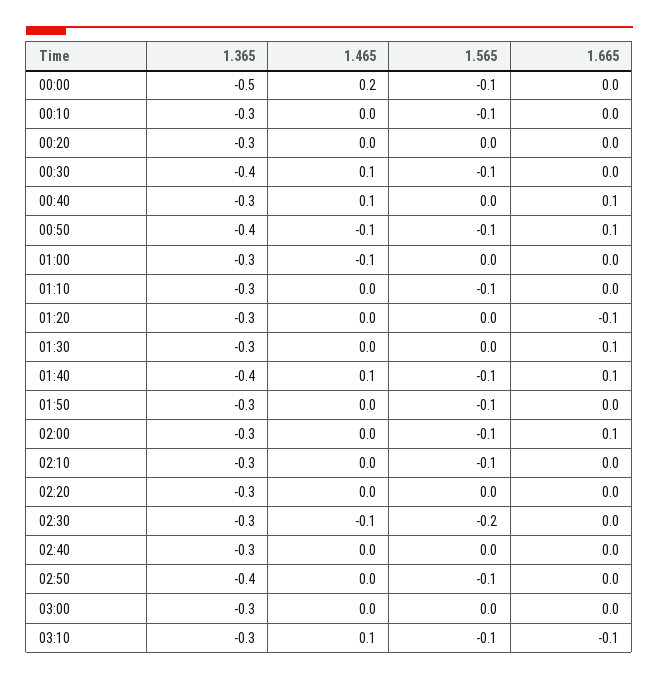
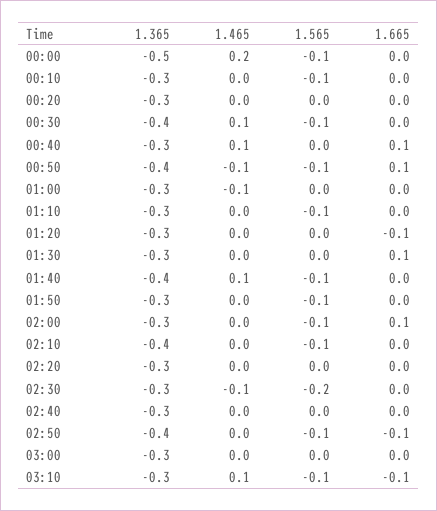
  {
    "1.365": {
      "00:00": -0.5,
      "00:10": -0.3,
      "00:20": -0.3,
      "00:30": -0.4,
      "00:40": -0.3,
      "00:50": -0.4,
      "01:00": -0.3,
      "01:10": -0.3,
      "01:20": -0.3,
      "01:30": -0.3,
      "01:40": -0.4,
      "01:50": -0.3,
      "02:00": -0.3,
-     "02:10": -0.3,
+     "02:10": -0.4,
      "02:20": -0.3,
      "02:30": -0.3,
      "02:40": -0.3,
      "02:50": -0.4,
      "03:00": -0.3,
      "03:10": -0.3
    },
    "1.465": {
      "00:00": 0.2,
      "00:10": 0,
      "00:20": 0,
      "00:30": 0.1,
      "00:40": 0.1,
      "00:50": -0.1,
      "01:00": -0.1,
      "01:10": 0,
      "01:20": 0,
      "01:30": 0,
      "01:40": 0.1,
      "01:50": 0,
      "02:00": 0,
      "02:10": 0,
      "02:20": 0,
      "02:30": -0.1,
      "02:40": 0,
      "02:50": 0,
      "03:00": 0,
      "03:10": 0.1
    },
    "1.565": {
      "00:00": -0.1,
      "00:10": -0.1,
      "00:20": 0,
      "00:30": -0.1,
      "00:40": 0,
      "00:50": -0.1,
      "01:00": 0,
      "01:10": -0.1,
      "01:20": 0,
      "01:30": 0,
      "01:40": -0.1,
      "01:50": -0.1,
      "02:00": -0.1,
      "02:10": -0.1,
      "02:20": 0,
      "02:30": -0.2,
      "02:40": 0,
      "02:50": -0.1,
      "03:00": 0,
      "03:10": -0.1
    },
    "1.665": {
      "00:00": 0,
      "00:10": 0,
      "00:20": 0,
      "00:30": 0,
      "00:40": 0.1,
      "00:50": 0.1,
      "01:00": 0,
      "01:10": 0,
      "01:20": -0.1,
      "01:30": 0.1,
-     "01:40": 0.1,
+     "01:40": 0,
      "01:50": 0,
      "02:00": 0.1,
      "02:10": 0,
      "02:20": 0,
      "02:30": 0,
      "02:40": 0,
-     "02:50": 0,
+     "02:50": -0.1,
      "03:00": 0,
      "03:10": -0.1
    }
  }

